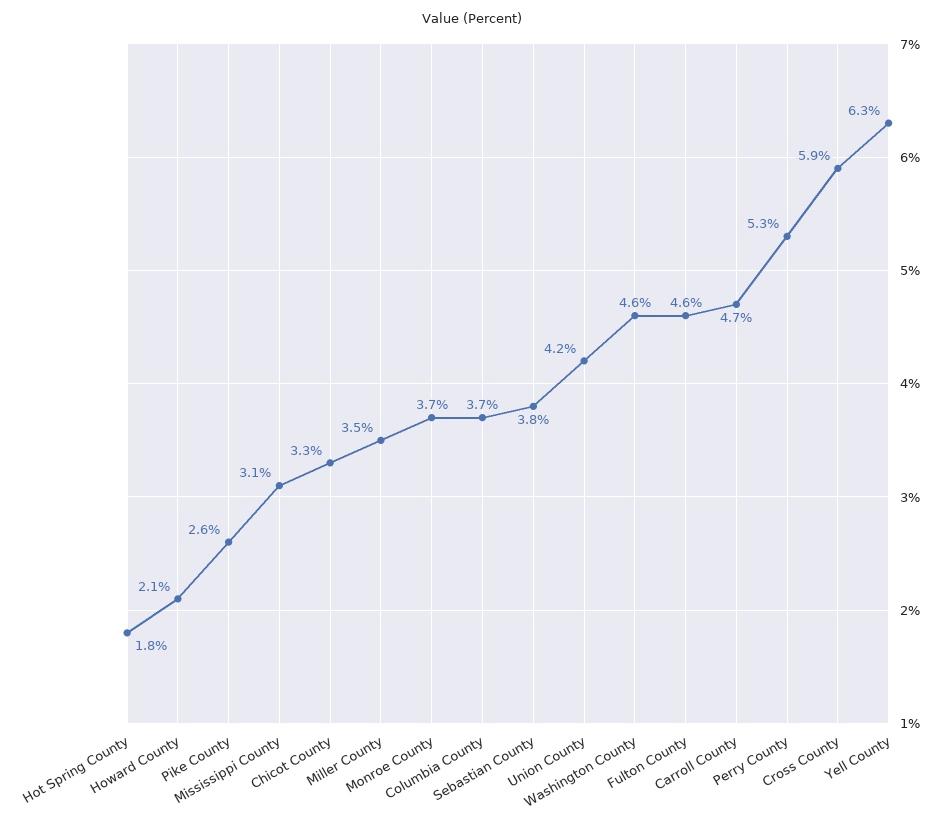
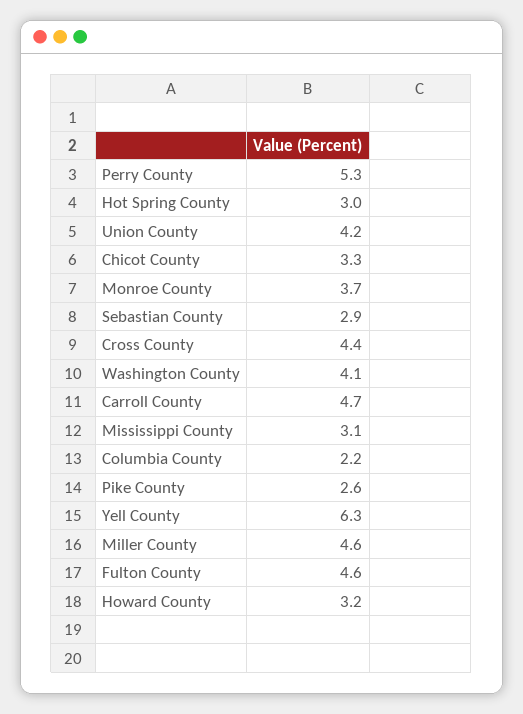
  {
-   "Hot Spring County": 1.8,
+   "Hot Spring County": 3,
-   "Howard County": 2.1,
+   "Howard County": 3.2,
    "Pike County": 2.6,
    "Mississippi County": 3.1,
    "Chicot County": 3.3,
-   "Miller County": 3.5,
+   "Miller County": 4.6,
    "Monroe County": 3.7,
-   "Columbia County": 3.7,
+   "Columbia County": 2.2,
-   "Sebastian County": 3.8,
+   "Sebastian County": 2.9,
    "Union County": 4.2,
-   "Washington County": 4.6,
+   "Washington County": 4.1,
    "Fulton County": 4.6,
    "Carroll County": 4.7,
    "Perry County": 5.3,
-   "Cross County": 5.9,
+   "Cross County": 4.4,
    "Yell County": 6.3
  }

